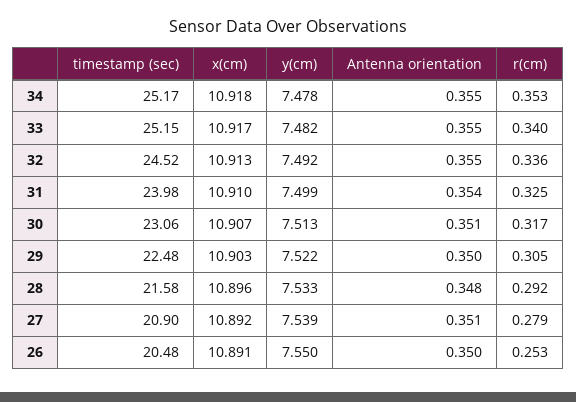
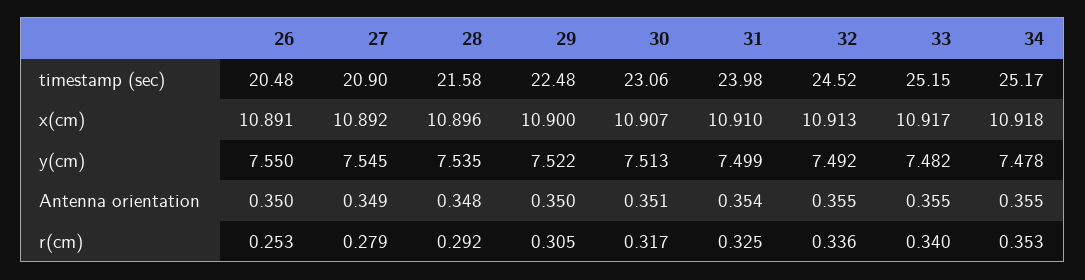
  {
    "timestamp (sec)": {
      "34": 25.17,
      "33": 25.15,
      "32": 24.52,
      "31": 23.98,
      "30": 23.06,
      "29": 22.48,
      "28": 21.58,
      "27": 20.9,
      "26": 20.48
    },
    "x(cm)": {
      "34": 10.918,
      "33": 10.917,
      "32": 10.913,
      "31": 10.91,
      "30": 10.907,
-     "29": 10.903,
+     "29": 10.9,
      "28": 10.896,
      "27": 10.892,
      "26": 10.891
    },
    "y(cm)": {
      "34": 7.478,
      "33": 7.482,
      "32": 7.492,
      "31": 7.499,
      "30": 7.513,
      "29": 7.522,
-     "28": 7.533,
+     "28": 7.535,
-     "27": 7.539,
+     "27": 7.545,
      "26": 7.55
    },
    "Antenna orientation": {
      "34": 0.355,
      "33": 0.355,
      "32": 0.355,
      "31": 0.354,
      "30": 0.351,
      "29": 0.35,
      "28": 0.348,
-     "27": 0.351,
+     "27": 0.349,
      "26": 0.35
    },
    "r(cm)": {
      "34": 0.353,
      "33": 0.34,
      "32": 0.336,
      "31": 0.325,
      "30": 0.317,
      "29": 0.305,
      "28": 0.292,
      "27": 0.279,
      "26": 0.253
    }
  }

